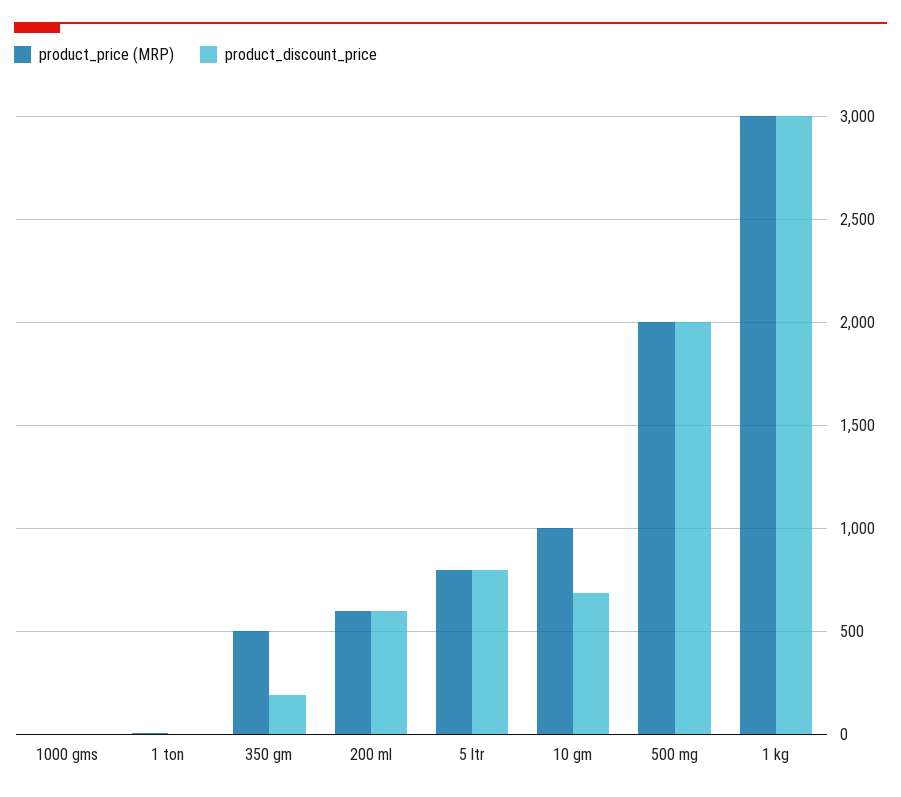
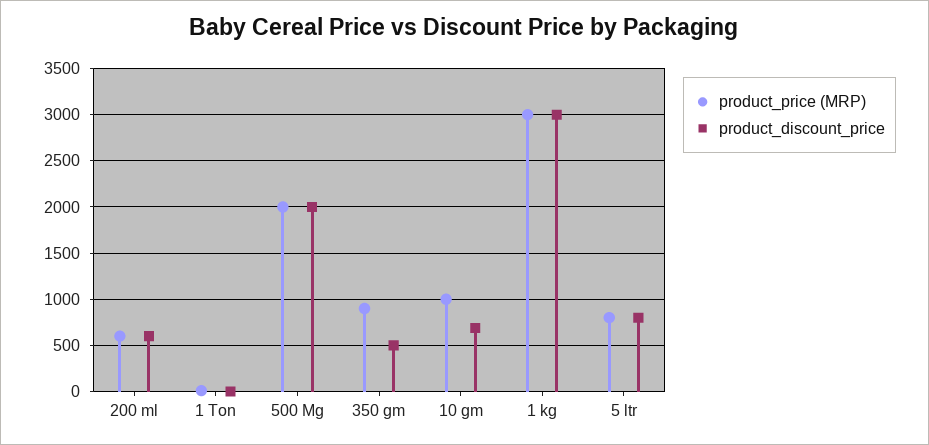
  {
    "product_price (MRP)": {
-     "1000 gms": 0,
      "1 ton": 0,
-     "350 gm": 500,
+     "350 gm": 900,
      "200 ml": 600,
      "5 ltr": 800,
      "10 gm": 1000,
      "500 mg": 2000,
      "1 kg": 3000
    },
    "product_discount_price": {
-     "1000 gms": 0,
      "1 ton": 0,
-     "350 gm": 200,
+     "350 gm": 500,
      "200 ml": 600,
      "5 ltr": 800,
      "10 gm": 700,
      "500 mg": 2000,
      "1 kg": 3000
    }
  }

